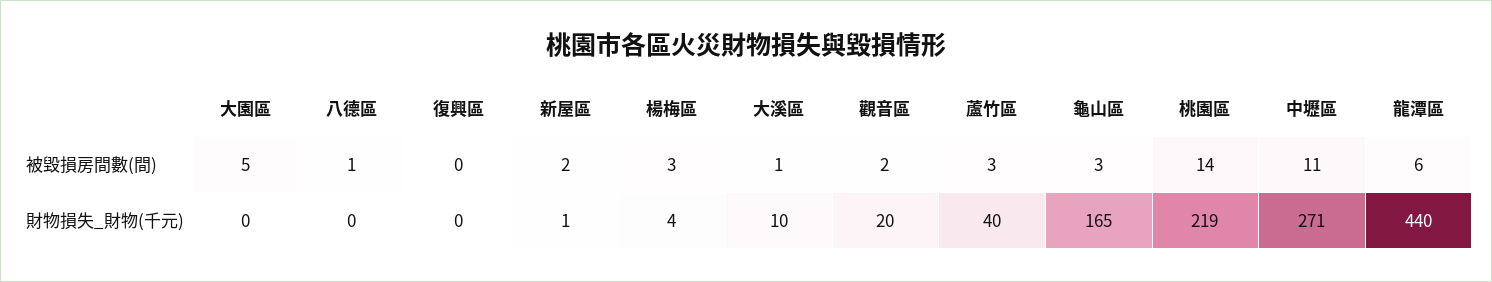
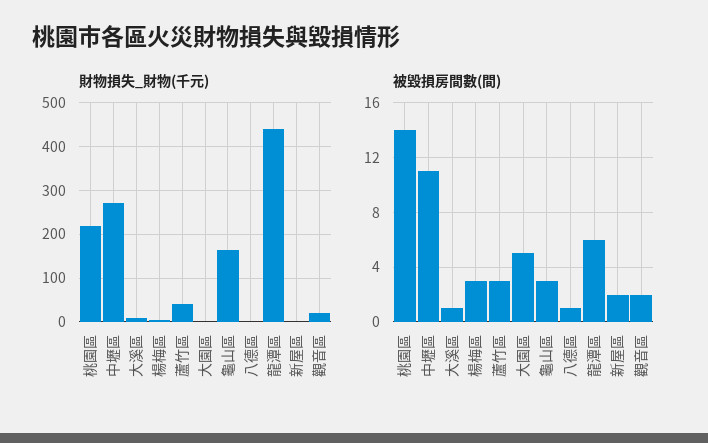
  {
    "被毀損房間數(間)": {
      "大園區": 5,
      "八德區": 1,
-     "復興區": 0,
      "新屋區": 2,
      "楊梅區": 3,
      "大溪區": 1,
      "觀音區": 2,
      "蘆竹區": 3,
      "龜山區": 3,
      "桃園區": 14,
      "中壢區": 11,
      "龍潭區": 6
    },
    "財物損失_財物(千元)": {
      "大園區": 0,
      "八德區": 0,
-     "復興區": 0,
      "新屋區": 1,
      "楊梅區": 4,
      "大溪區": 10,
      "觀音區": 20,
      "蘆竹區": 40,
      "龜山區": 165,
      "桃園區": 219,
      "中壢區": 271,
      "龍潭區": 440
    }
  }

